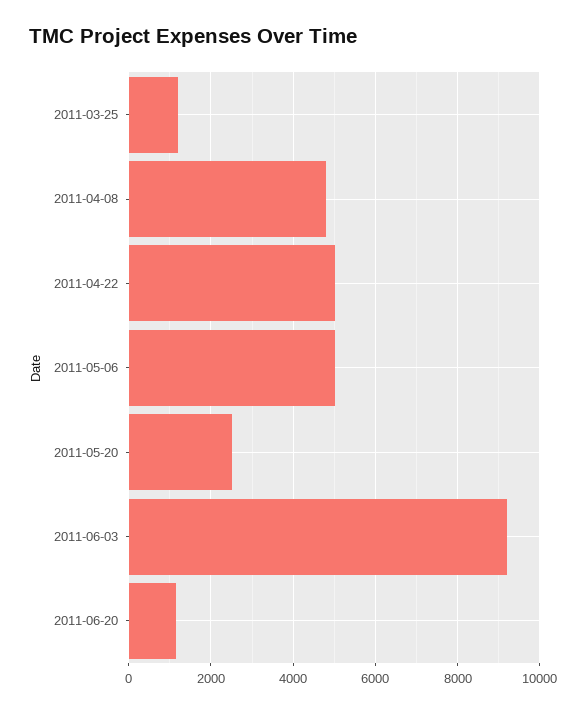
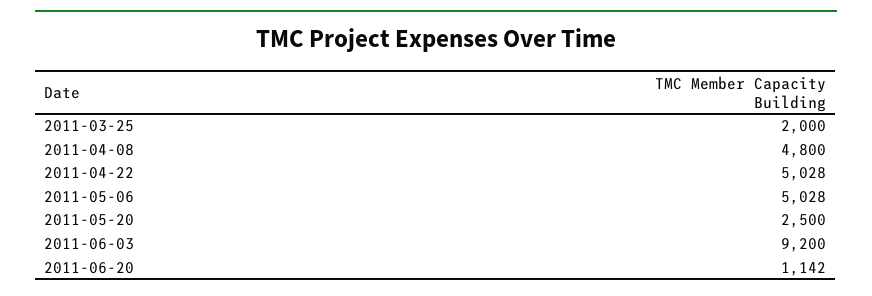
  {
-   "2011-03-25": 1200,
+   "2011-03-25": 2000,
    "2011-04-08": 4800,
    "2011-04-22": 5028,
    "2011-05-06": 5028,
    "2011-05-20": 2500,
    "2011-06-03": 9200,
    "2011-06-20": 1142
  }

